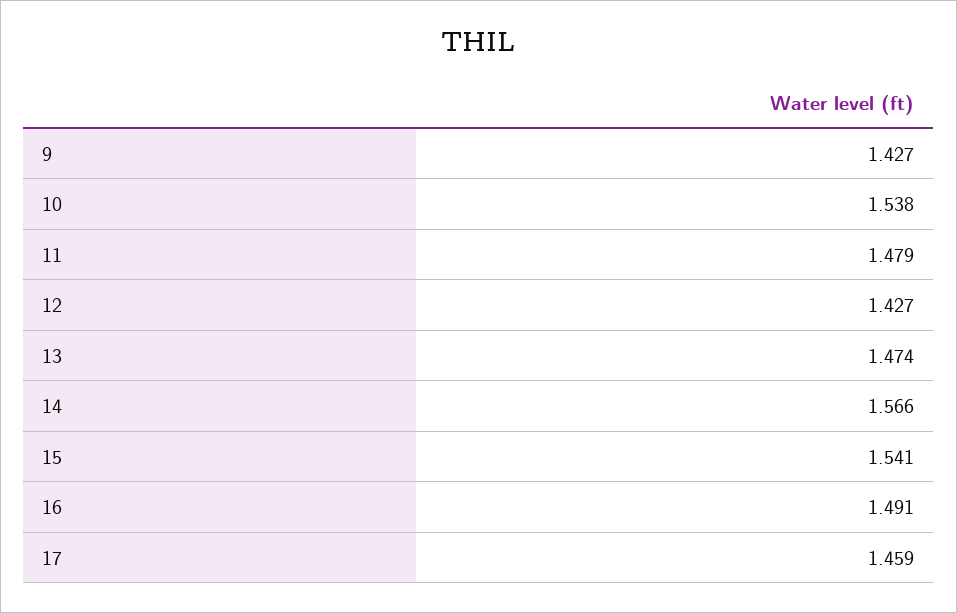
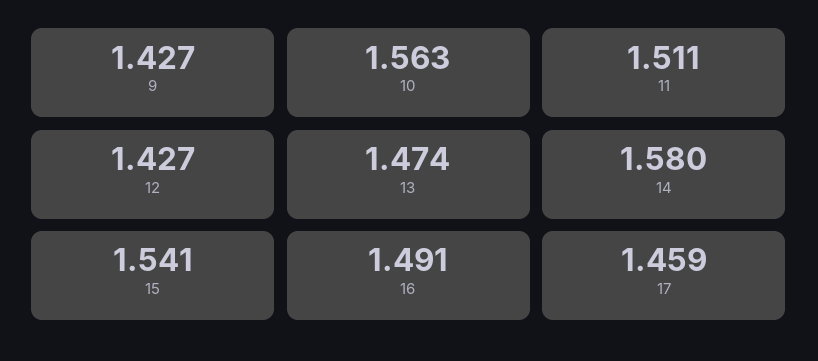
  {
    "9": 1.427,
-   "10": 1.538,
+   "10": 1.563,
-   "11": 1.479,
+   "11": 1.511,
    "12": 1.427,
    "13": 1.474,
-   "14": 1.566,
+   "14": 1.58,
    "15": 1.541,
    "16": 1.491,
    "17": 1.459
  }

